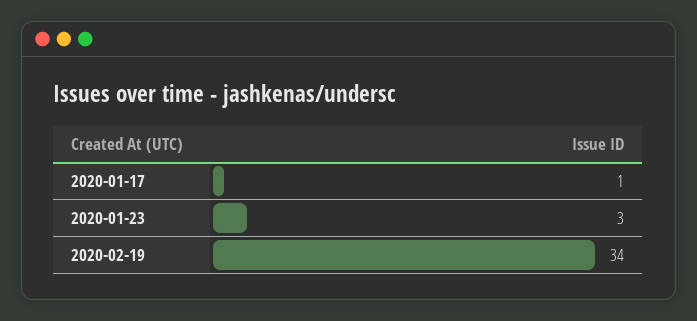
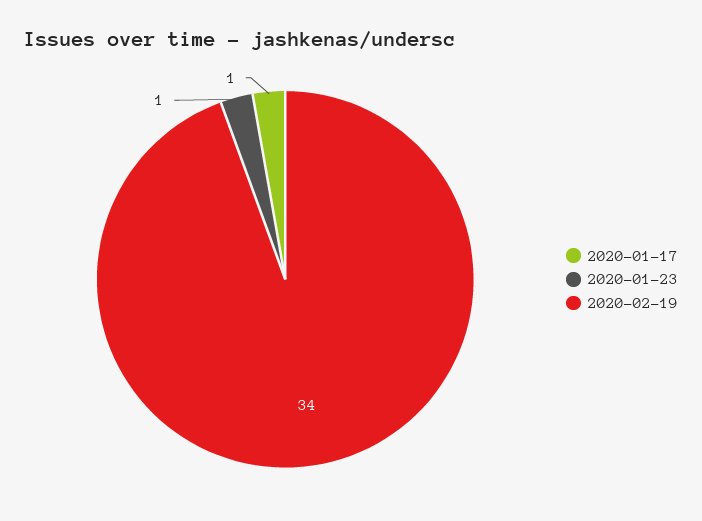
  {
    "2020-01-17": 1,
-   "2020-01-23": 3,
+   "2020-01-23": 1,
    "2020-02-19": 34
  }

